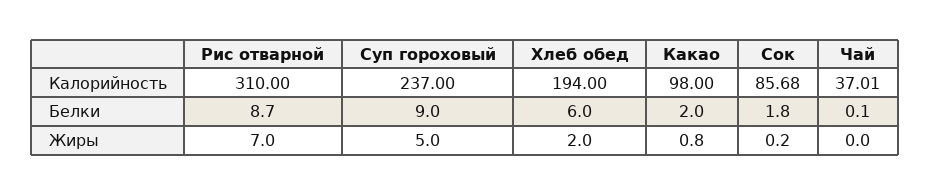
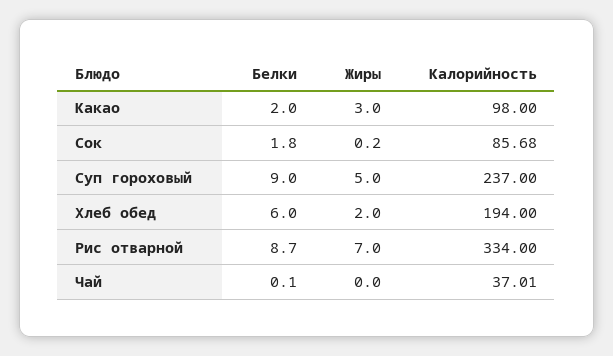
  {
    "Рис отварной": {
-     "Калорийность": 310,
+     "Калорийность": 334,
      "Белки": 8.7,
      "Жиры": 7
    },
    "Суп гороховый": {
      "Калорийность": 237,
      "Белки": 9,
      "Жиры": 5
    },
    "Хлеб обед": {
      "Калорийность": 194,
      "Белки": 6,
      "Жиры": 2
    },
    "Какао": {
      "Калорийность": 98,
      "Белки": 2,
-     "Жиры": 0.8
+     "Жиры": 3
    },
    "Сок": {
      "Калорийность": 85.68,
      "Белки": 1.8,
      "Жиры": 0.2
    },
    "Чай": {
      "Калорийность": 37.01,
      "Белки": 0.1,
      "Жиры": 0
    }
  }

